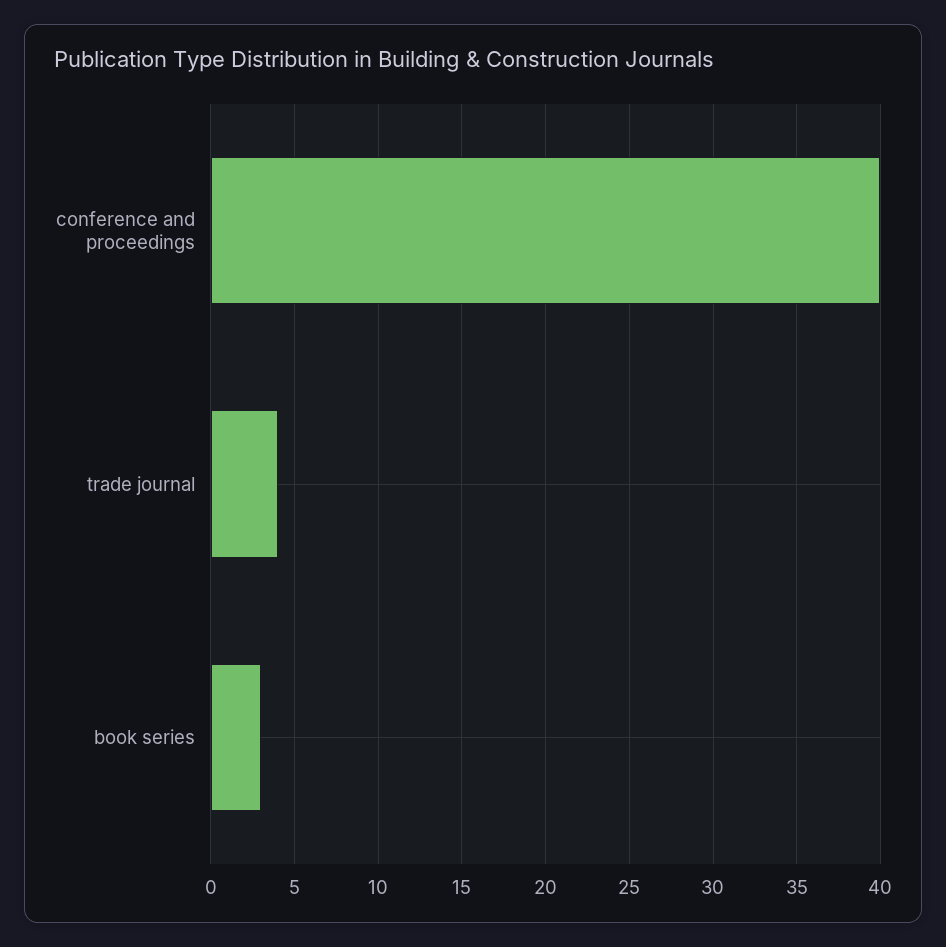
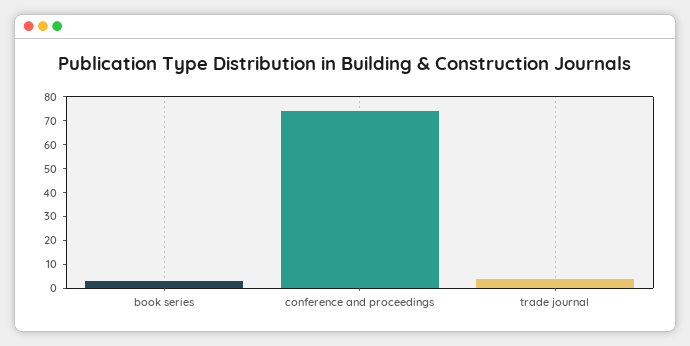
  {
-   "conference and proceedings": 40,
+   "conference and proceedings": 75,
    "trade journal": 4,
    "book series": 3
  }

